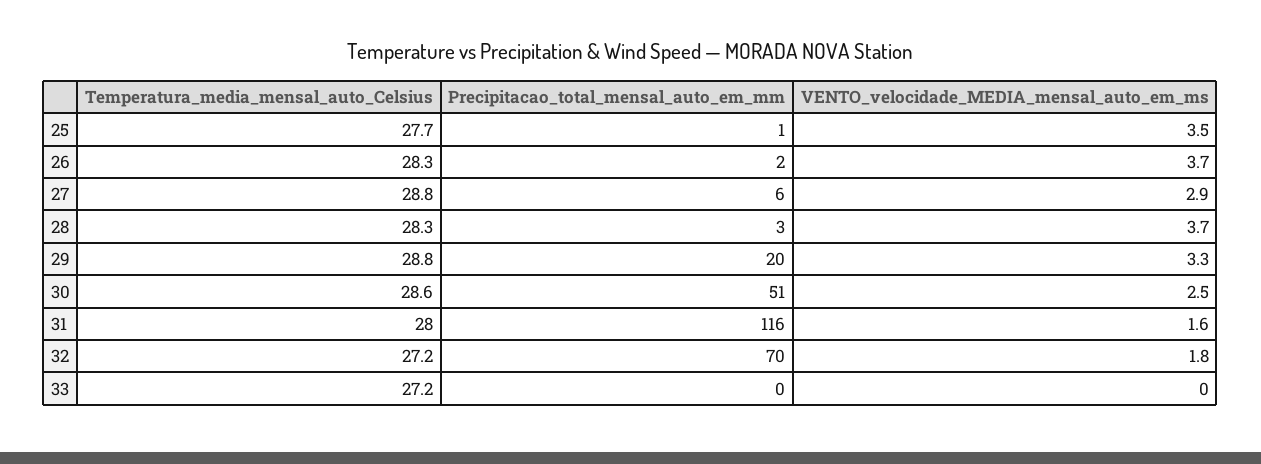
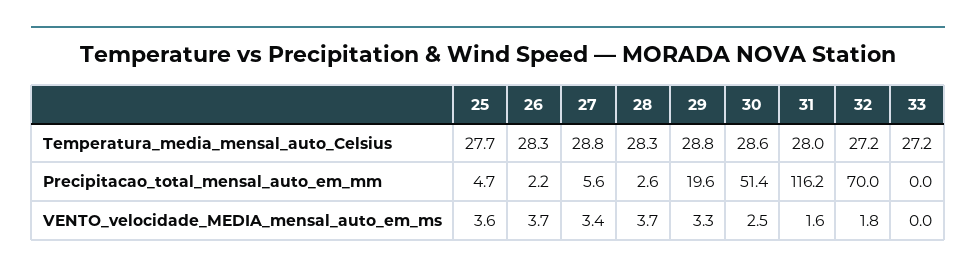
  {
    "Temperatura_media_mensal_auto_Celsius": {
      "25": 27.7,
      "26": 28.3,
      "27": 28.8,
      "28": 28.3,
      "29": 28.8,
      "30": 28.6,
      "31": 28,
      "32": 27.2,
      "33": 27.2
    },
    "Precipitacao_total_mensal_auto_em_mm": {
-     "25": 1,
+     "25": 4.7,
      "26": 2.2,
      "27": 5.6,
      "28": 2.6,
      "29": 19.6,
      "30": 51.4,
      "31": 116.2,
      "32": 70,
      "33": 0
    },
    "VENTO_velocidade_MEDIA_mensal_auto_em_ms": {
-     "25": 3.5,
+     "25": 3.6,
      "26": 3.7,
-     "27": 2.9,
+     "27": 3.4,
      "28": 3.7,
      "29": 3.3,
      "30": 2.5,
      "31": 1.6,
      "32": 1.8,
      "33": 0
    }
  }

